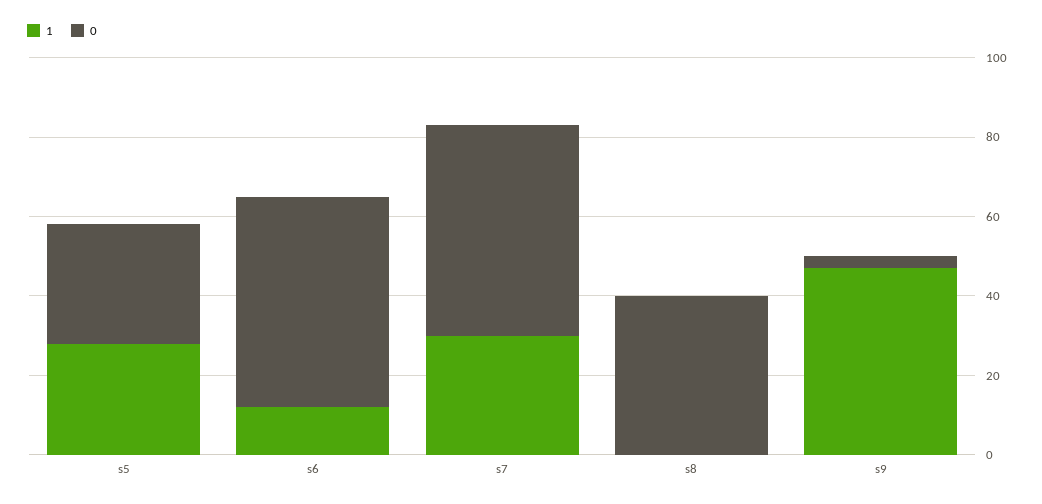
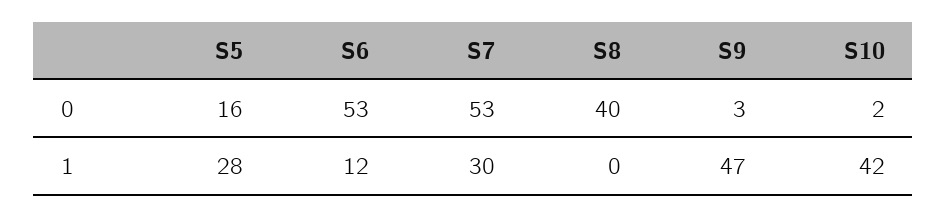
  {
    "1": {
      "s5": 28,
      "s6": 12,
      "s7": 30,
      "s8": 0,
-     "s9": 47
+     "s9": 47,
+     "S10": 42
    },
    "0": {
-     "s5": 30,
+     "s5": 16,
      "s6": 53,
      "s7": 53,
      "s8": 40,
-     "s9": 3
+     "s9": 3,
+     "S10": 2
    }
  }

